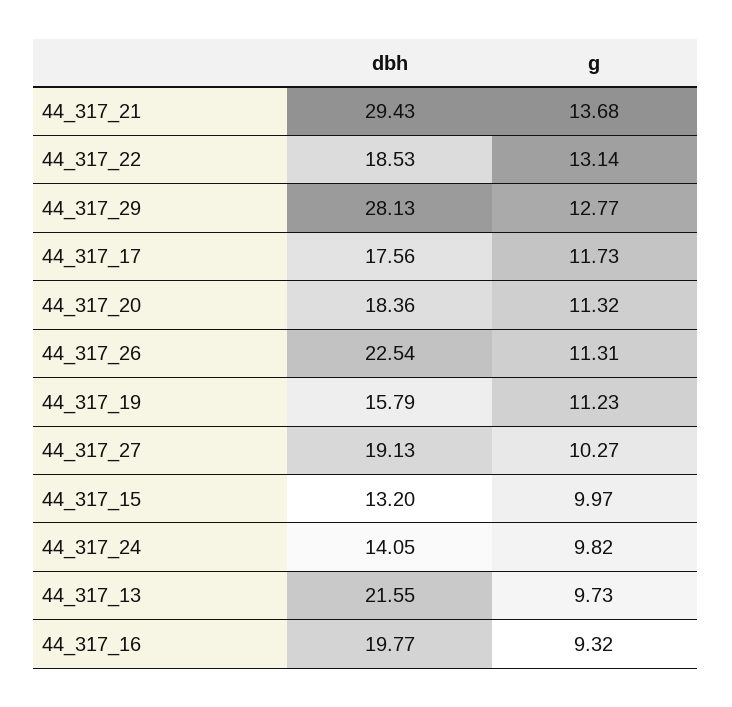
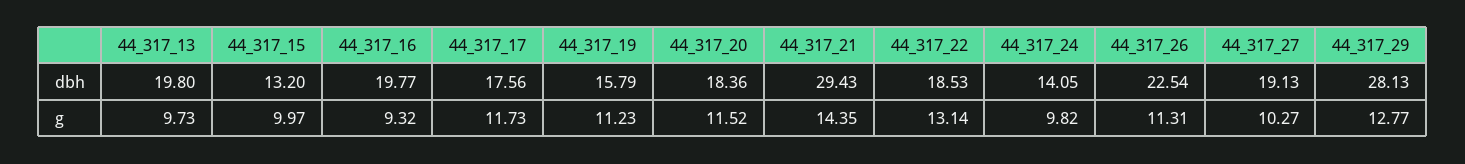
  {
    "dbh": {
      "44_317_21": 29.43,
      "44_317_22": 18.53,
      "44_317_29": 28.13,
      "44_317_17": 17.56,
      "44_317_20": 18.36,
      "44_317_26": 22.54,
      "44_317_19": 15.79,
      "44_317_27": 19.13,
      "44_317_15": 13.2,
      "44_317_24": 14.05,
-     "44_317_13": 21.55,
+     "44_317_13": 19.8,
      "44_317_16": 19.77
    },
    "g": {
-     "44_317_21": 13.68,
+     "44_317_21": 14.35,
      "44_317_22": 13.14,
      "44_317_29": 12.77,
      "44_317_17": 11.73,
-     "44_317_20": 11.32,
+     "44_317_20": 11.52,
      "44_317_26": 11.31,
      "44_317_19": 11.23,
      "44_317_27": 10.27,
      "44_317_15": 9.97,
      "44_317_24": 9.82,
      "44_317_13": 9.73,
      "44_317_16": 9.32
    }
  }

